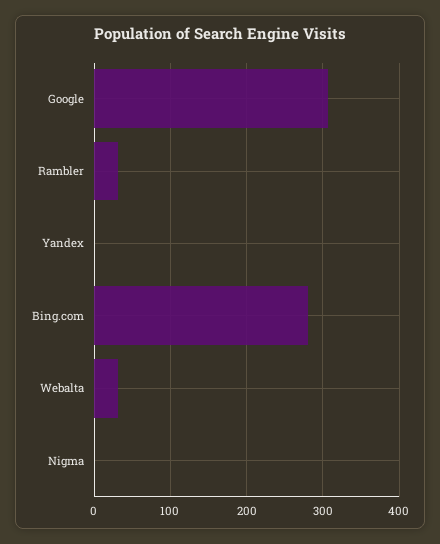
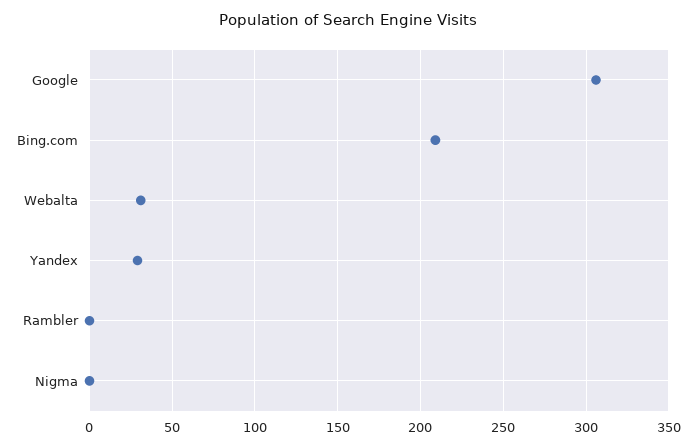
  {
    "Google": 305,
-   "Rambler": 30,
+   "Rambler": 0,
-   "Yandex": 0,
+   "Yandex": 30,
-   "Bing.com": 280,
+   "Bing.com": 210,
    "Webalta": 30,
    "Nigma": 0
  }

